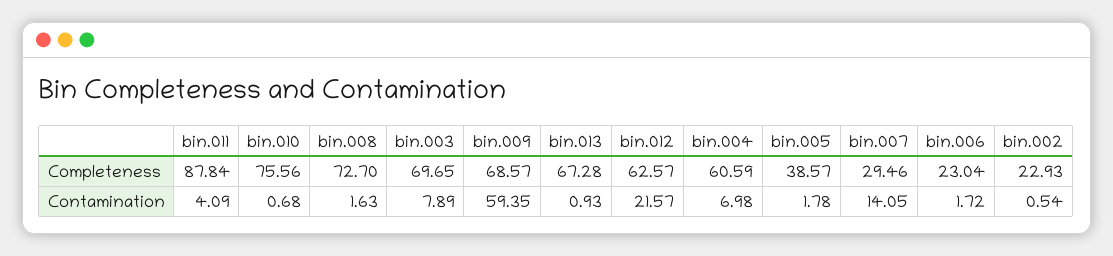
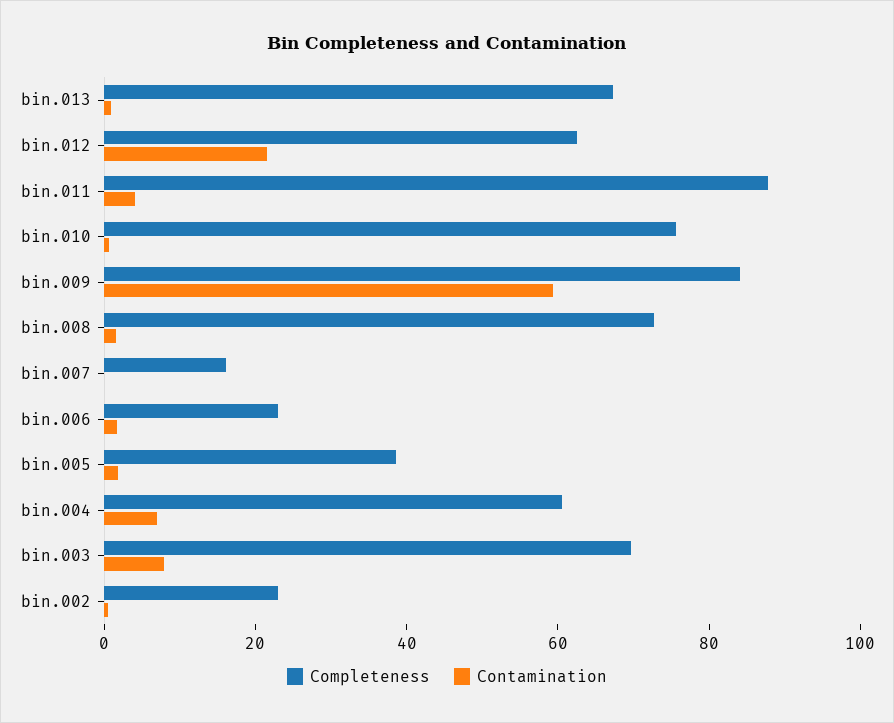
  {
    "Completeness": {
      "bin.011": 87.84,
      "bin.010": 75.56,
      "bin.008": 72.7,
      "bin.003": 69.65,
-     "bin.009": 68.57,
+     "bin.009": 85,
      "bin.013": 67.28,
      "bin.012": 62.57,
      "bin.004": 60.59,
      "bin.005": 38.57,
-     "bin.007": 29.46,
+     "bin.007": 15,
      "bin.006": 23.04,
      "bin.002": 22.93
    },
    "Contamination": {
      "bin.011": 4.09,
      "bin.010": 0.68,
      "bin.008": 1.63,
      "bin.003": 7.89,
      "bin.009": 59.35,
      "bin.013": 0.93,
      "bin.012": 21.57,
      "bin.004": 6.98,
      "bin.005": 1.78,
-     "bin.007": 14.05,
+     "bin.007": 0,
      "bin.006": 1.72,
      "bin.002": 0.54
    }
  }

